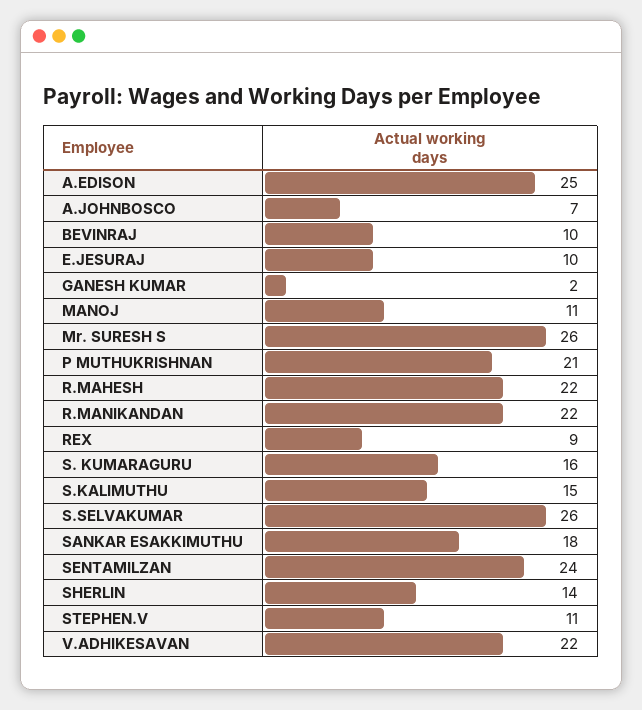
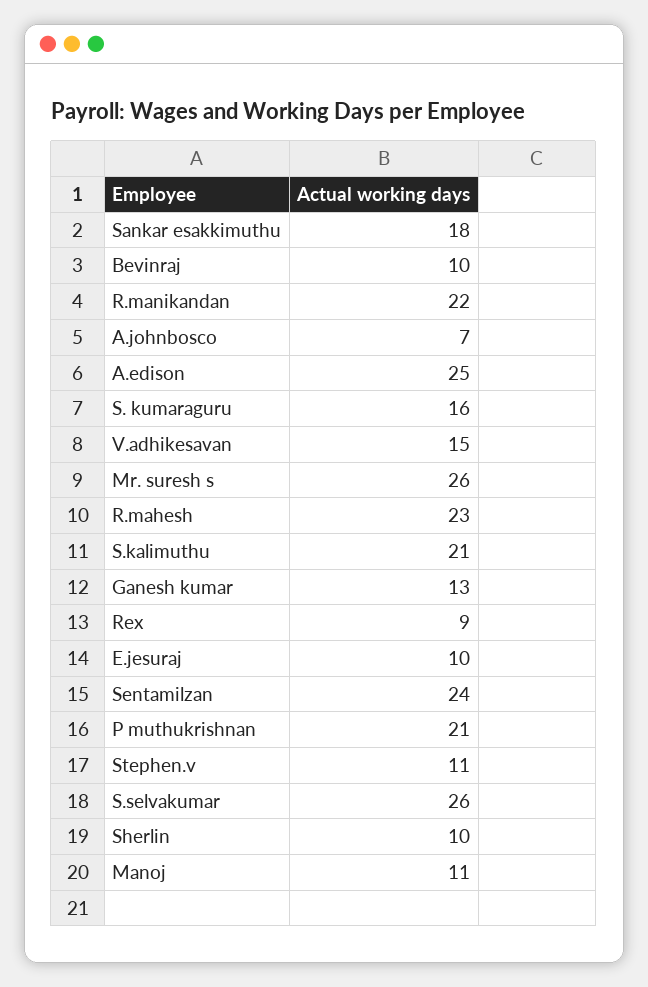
  {
    "A.EDISON": 25,
    "A.JOHNBOSCO": 7,
    "BEVINRAJ": 10,
    "E.JESURAJ": 10,
-   "GANESH KUMAR": 2,
+   "GANESH KUMAR": 13,
    "MANOJ": 11,
    "Mr. SURESH S": 26,
    "P MUTHUKRISHNAN": 21,
-   "R.MAHESH": 22,
+   "R.MAHESH": 23,
    "R.MANIKANDAN": 22,
    "REX": 9,
    "S. KUMARAGURU": 16,
-   "S.KALIMUTHU": 15,
+   "S.KALIMUTHU": 21,
    "S.SELVAKUMAR": 26,
    "SANKAR ESAKKIMUTHU": 18,
    "SENTAMILZAN": 24,
-   "SHERLIN": 14,
+   "SHERLIN": 10,
    "STEPHEN.V": 11,
-   "V.ADHIKESAVAN": 22
+   "V.ADHIKESAVAN": 15
  }

